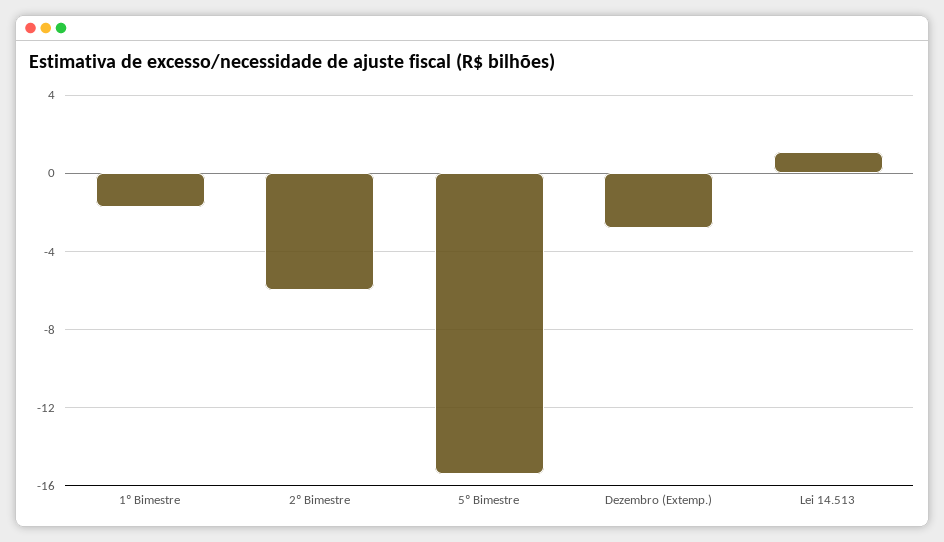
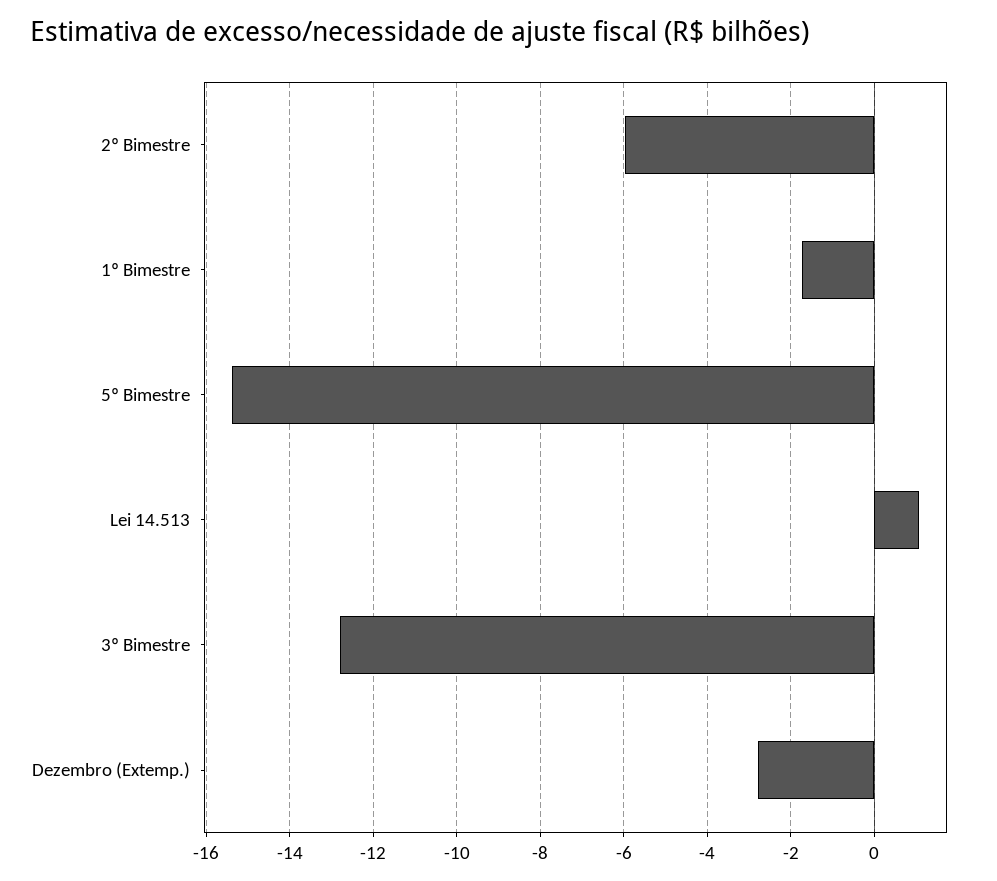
  {
    "1º Bimestre": -1.8,
    "2º Bimestre": -6,
    "5º Bimestre": -15.4,
    "Dezembro (Extemp.)": -2.8,
-   "Lei 14.513": 1
+   "Lei 14.513": 1,
+   "3º Bimestre": -12.8
  }

